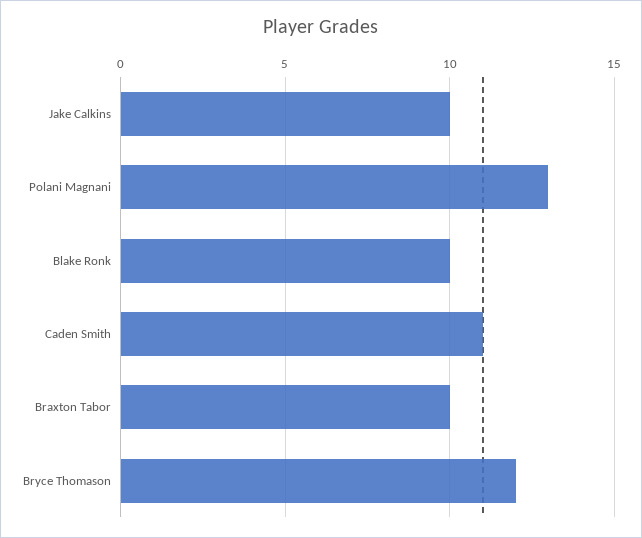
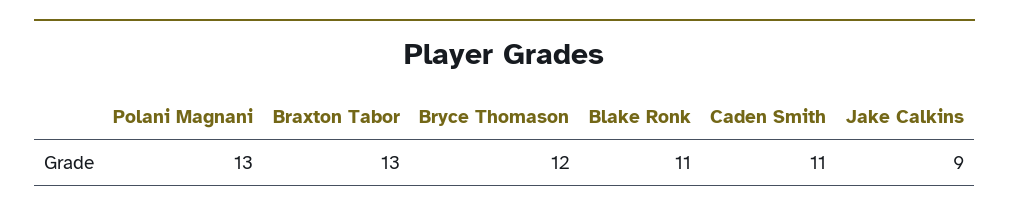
  {
-   "Jake Calkins": 10,
+   "Jake Calkins": 9,
    "Polani Magnani": 13,
-   "Blake Ronk": 10,
+   "Blake Ronk": 11,
    "Caden Smith": 11,
-   "Braxton Tabor": 10,
+   "Braxton Tabor": 13,
    "Bryce Thomason": 12
  }

